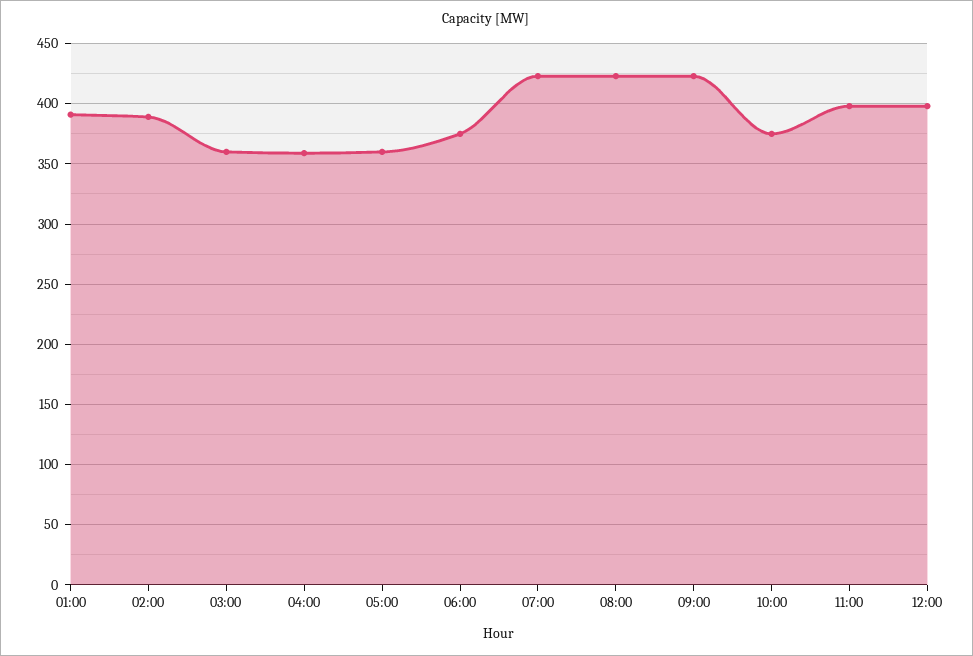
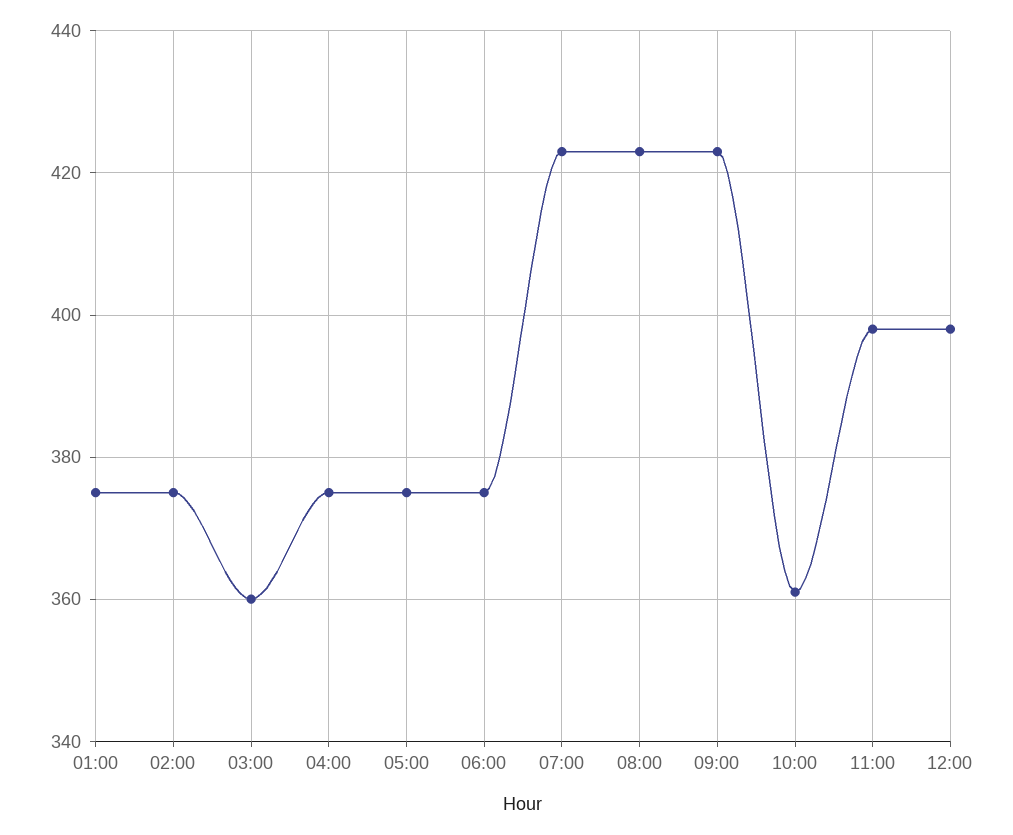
  {
-   "01:00": 390,
+   "01:00": 375,
-   "02:00": 390,
+   "02:00": 375,
    "03:00": 360,
-   "04:00": 360,
+   "04:00": 375,
-   "05:00": 360,
+   "05:00": 375,
    "06:00": 375,
    "07:00": 425,
    "08:00": 425,
    "09:00": 425,
-   "10:00": 375,
+   "10:00": 360,
    "11:00": 400,
    "12:00": 400
  }

